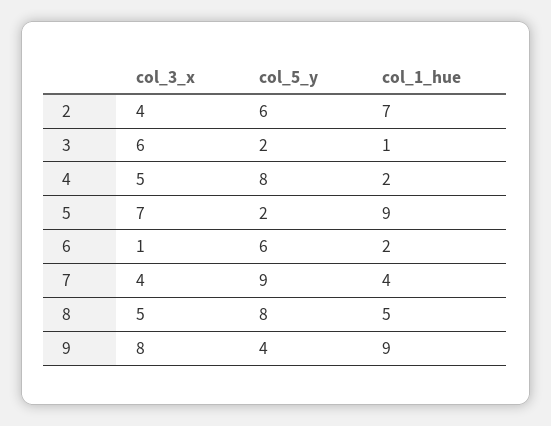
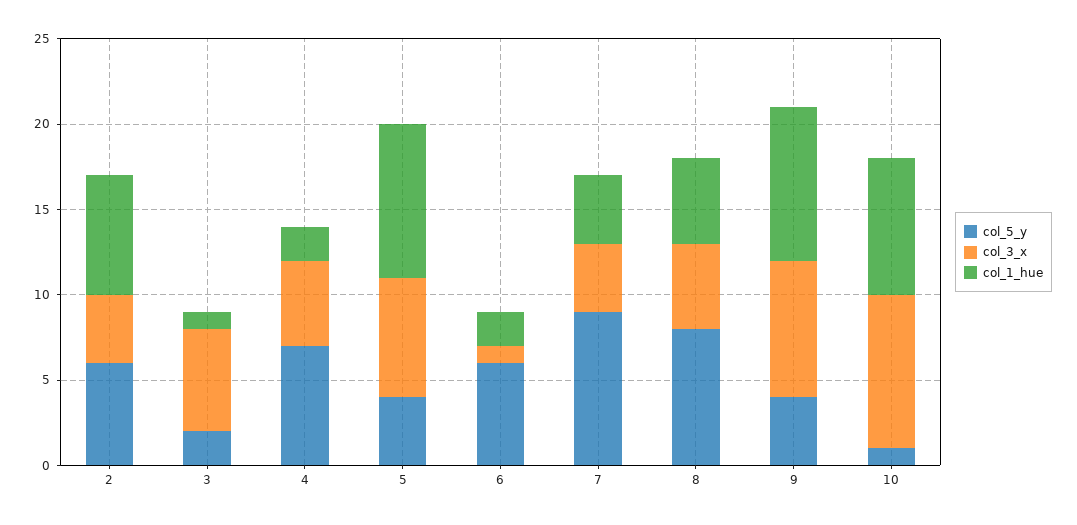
  {
    "col_3_x": {
      "2": 4,
      "3": 6,
      "4": 5,
      "5": 7,
      "6": 1,
      "7": 4,
      "8": 5,
-     "9": 8
+     "9": 8,
+     "10": 9
    },
    "col_5_y": {
      "2": 6,
      "3": 2,
-     "4": 8,
+     "4": 7,
-     "5": 2,
+     "5": 4,
      "6": 6,
      "7": 9,
      "8": 8,
-     "9": 4
+     "9": 4,
+     "10": 1
    },
    "col_1_hue": {
      "2": 7,
      "3": 1,
      "4": 2,
      "5": 9,
      "6": 2,
      "7": 4,
      "8": 5,
-     "9": 9
+     "9": 9,
+     "10": 8
    }
  }

